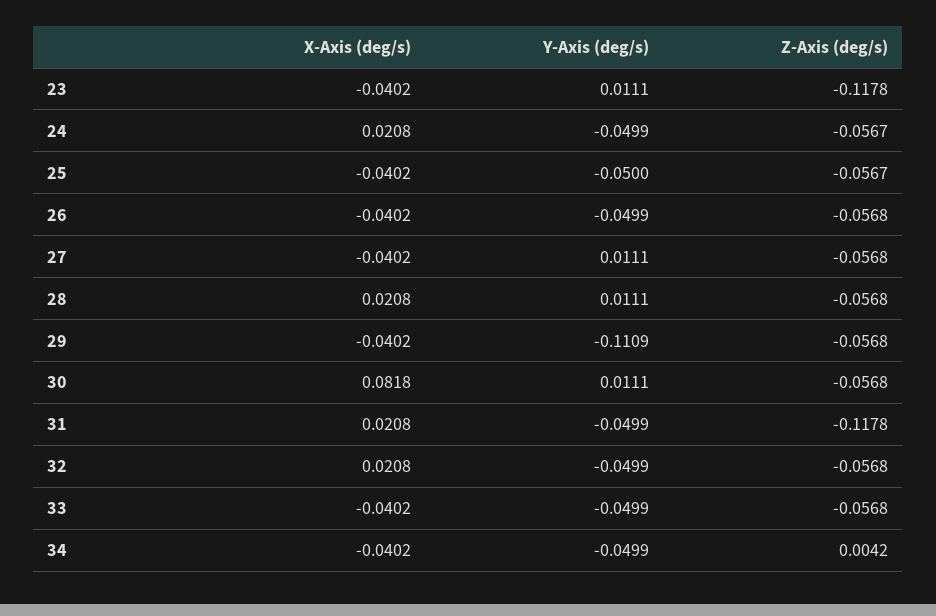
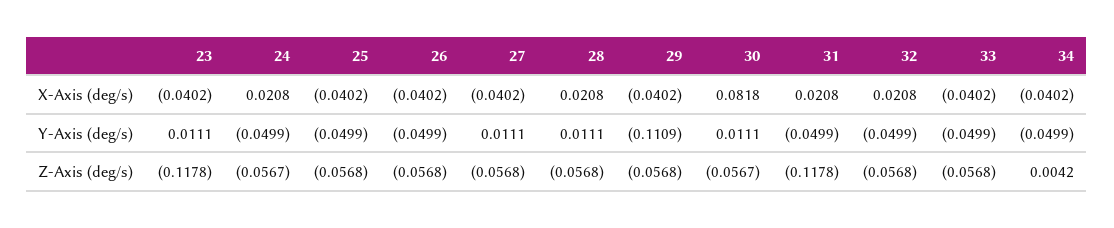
  {
    "X-Axis (deg/s)": {
      "23": -0.0402,
      "24": 0.0208,
      "25": -0.0402,
      "26": -0.0402,
      "27": -0.0402,
      "28": 0.0208,
      "29": -0.0402,
      "30": 0.0818,
      "31": 0.0208,
      "32": 0.0208,
      "33": -0.0402,
      "34": -0.0402
    },
    "Y-Axis (deg/s)": {
      "23": 0.0111,
      "24": -0.0499,
-     "25": -0.05,
+     "25": -0.0499,
      "26": -0.0499,
      "27": 0.0111,
      "28": 0.0111,
      "29": -0.1109,
      "30": 0.0111,
      "31": -0.0499,
      "32": -0.0499,
      "33": -0.0499,
      "34": -0.0499
    },
    "Z-Axis (deg/s)": {
      "23": -0.1178,
      "24": -0.0567,
-     "25": -0.0567,
+     "25": -0.0568,
      "26": -0.0568,
      "27": -0.0568,
      "28": -0.0568,
      "29": -0.0568,
-     "30": -0.0568,
+     "30": -0.0567,
      "31": -0.1178,
      "32": -0.0568,
      "33": -0.0568,
      "34": 0.0042
    }
  }

